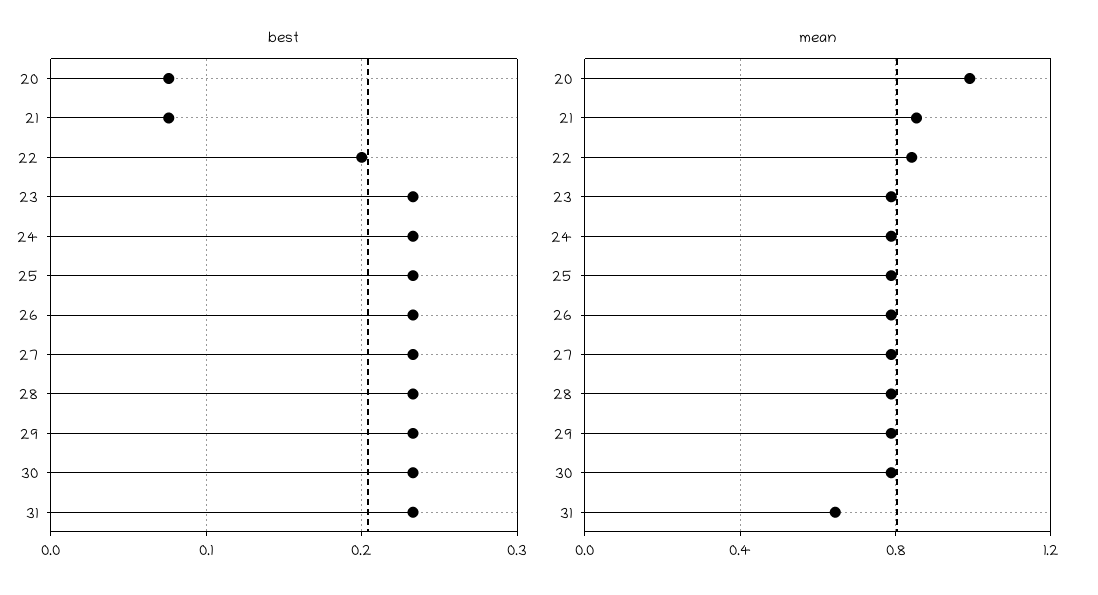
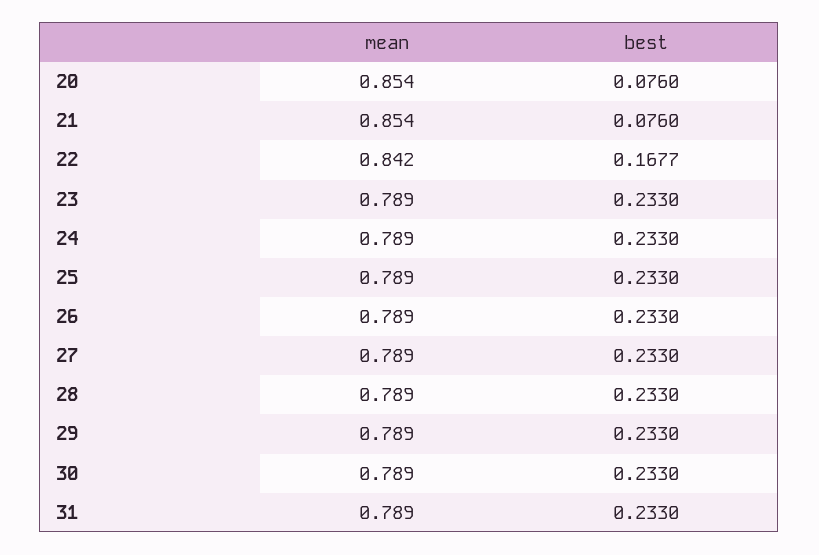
  {
    "best": {
      "20": 0.076,
      "21": 0.076,
-     "22": 0.2,
+     "22": 0.1677,
      "23": 0.233,
      "24": 0.233,
      "25": 0.233,
      "26": 0.233,
      "27": 0.233,
      "28": 0.233,
      "29": 0.233,
      "30": 0.233,
      "31": 0.233
    },
    "mean": {
-     "20": 1,
+     "20": 0.854,
      "21": 0.854,
      "22": 0.842,
      "23": 0.789,
      "24": 0.789,
      "25": 0.789,
      "26": 0.789,
      "27": 0.789,
      "28": 0.789,
      "29": 0.789,
      "30": 0.789,
-     "31": 0.65
+     "31": 0.789
    }
  }

